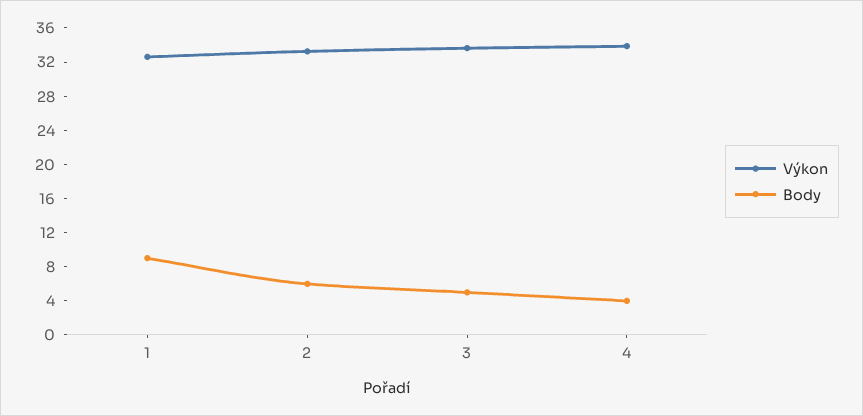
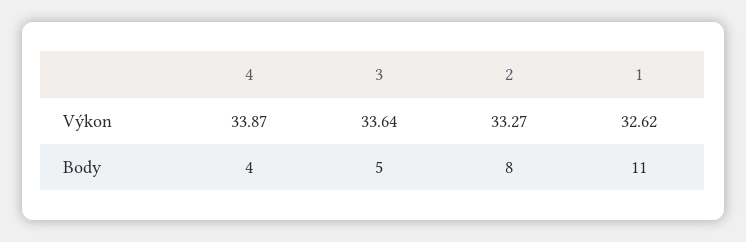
  {
    "Výkon": {
      "1": 32.62,
      "2": 33.27,
      "3": 33.64,
      "4": 33.87
    },
    "Body": {
-     "1": 9,
+     "1": 11,
-     "2": 6,
+     "2": 8,
      "3": 5,
      "4": 4
    }
  }

